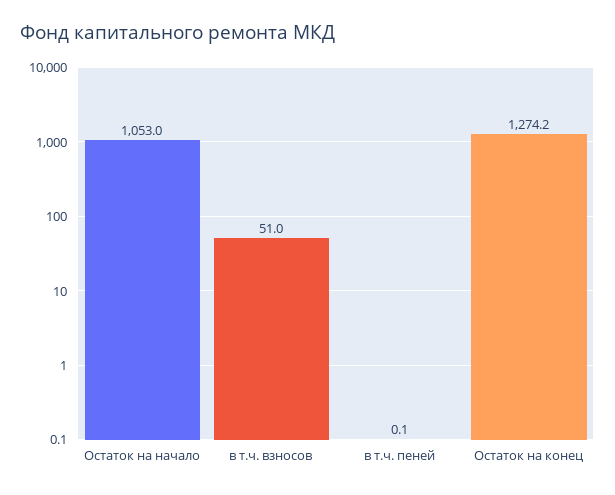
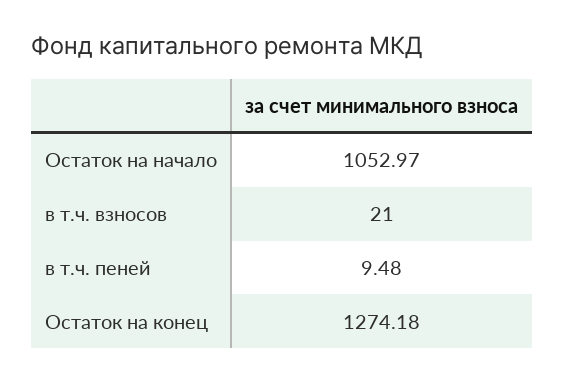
  {
    "Остаток на начало": 1052.97,
-   "в т.ч. взносов": 51,
+   "в т.ч. взносов": 21,
-   "в т.ч. пеней": 0.1,
+   "в т.ч. пеней": 9.48,
    "Остаток на конец": 1274.18
  }

